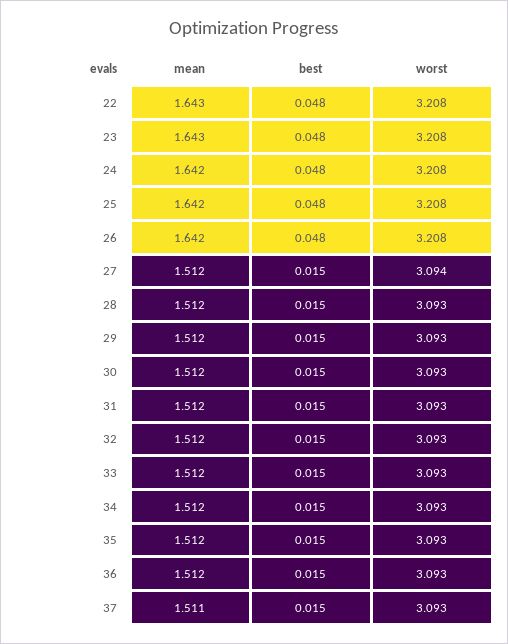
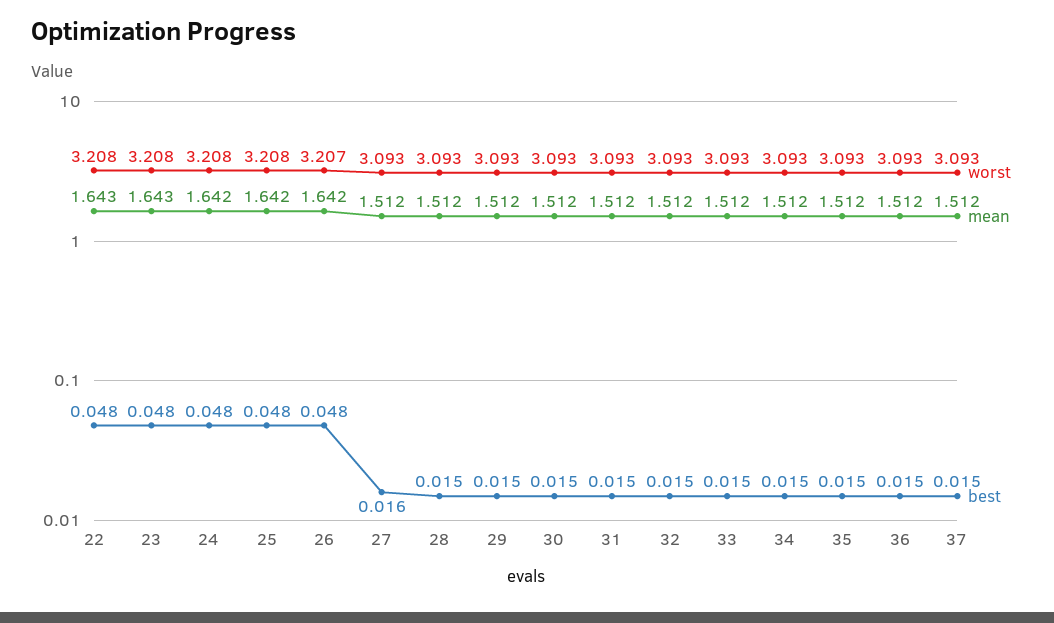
  {
    "mean": {
      "22": 1.643,
      "23": 1.643,
      "24": 1.642,
      "25": 1.642,
      "26": 1.642,
      "27": 1.512,
      "28": 1.512,
      "29": 1.512,
      "30": 1.512,
      "31": 1.512,
      "32": 1.512,
      "33": 1.512,
      "34": 1.512,
      "35": 1.512,
      "36": 1.512,
-     "37": 1.511
+     "37": 1.512
    },
    "best": {
      "22": 0.048,
      "23": 0.048,
      "24": 0.048,
      "25": 0.048,
      "26": 0.048,
-     "27": 0.015,
+     "27": 0.016,
      "28": 0.015,
      "29": 0.015,
      "30": 0.015,
      "31": 0.015,
      "32": 0.015,
      "33": 0.015,
      "34": 0.015,
      "35": 0.015,
      "36": 0.015,
      "37": 0.015
    },
    "worst": {
      "22": 3.208,
      "23": 3.208,
      "24": 3.208,
      "25": 3.208,
-     "26": 3.208,
+     "26": 3.207,
-     "27": 3.094,
+     "27": 3.093,
      "28": 3.093,
      "29": 3.093,
      "30": 3.093,
      "31": 3.093,
      "32": 3.093,
      "33": 3.093,
      "34": 3.093,
      "35": 3.093,
      "36": 3.093,
      "37": 3.093
    }
  }

